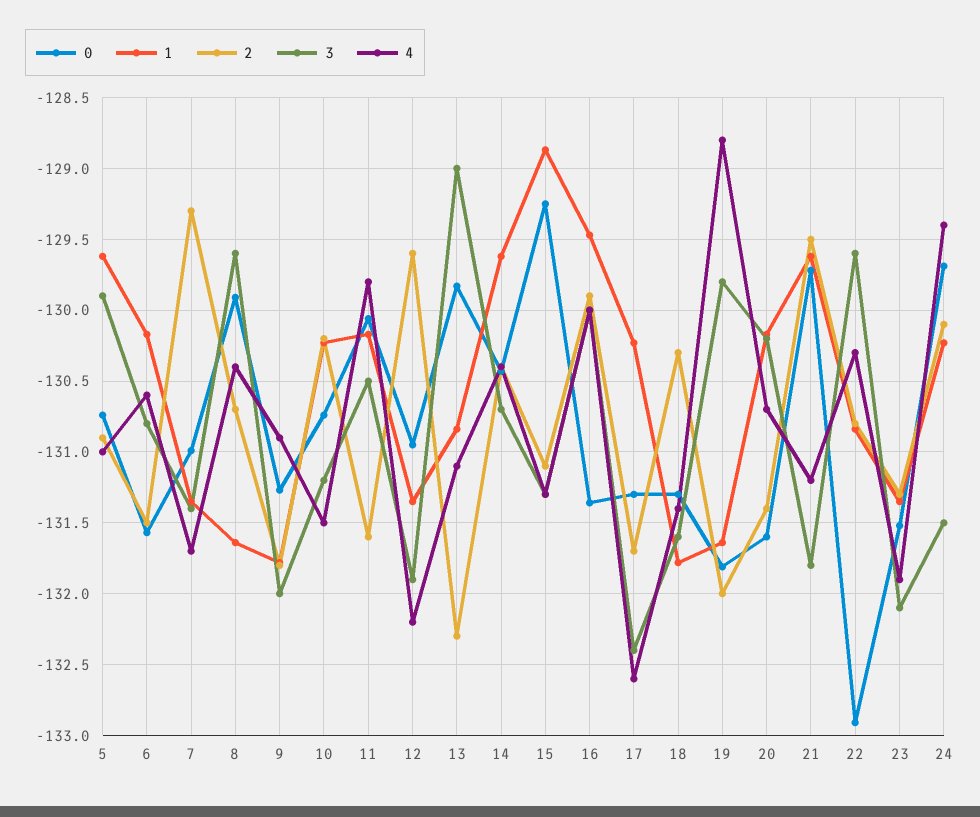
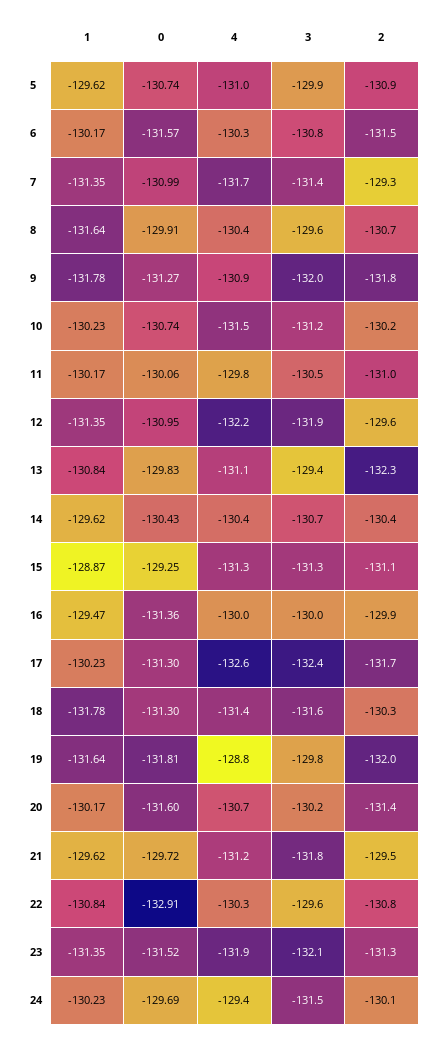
  {
    "0": {
      "5": -130.74,
      "6": -131.57,
      "7": -130.99,
      "8": -129.91,
      "9": -131.27,
      "10": -130.74,
      "11": -130.06,
      "12": -130.95,
      "13": -129.83,
      "14": -130.43,
      "15": -129.25,
      "16": -131.36,
      "17": -131.3,
      "18": -131.3,
      "19": -131.81,
      "20": -131.6,
      "21": -129.72,
      "22": -132.91,
      "23": -131.52,
      "24": -129.69
    },
    "1": {
      "5": -129.62,
      "6": -130.17,
      "7": -131.35,
      "8": -131.64,
      "9": -131.78,
      "10": -130.23,
      "11": -130.17,
      "12": -131.35,
      "13": -130.84,
      "14": -129.62,
      "15": -128.87,
      "16": -129.47,
      "17": -130.23,
      "18": -131.78,
      "19": -131.64,
      "20": -130.17,
      "21": -129.62,
      "22": -130.84,
      "23": -131.35,
      "24": -130.23
    },
    "2": {
      "5": -130.9,
      "6": -131.5,
      "7": -129.3,
      "8": -130.7,
      "9": -131.8,
      "10": -130.2,
-     "11": -131.6,
+     "11": -131,
      "12": -129.6,
      "13": -132.3,
      "14": -130.4,
      "15": -131.1,
      "16": -129.9,
      "17": -131.7,
      "18": -130.3,
      "19": -132,
      "20": -131.4,
      "21": -129.5,
      "22": -130.8,
      "23": -131.3,
      "24": -130.1
    },
    "3": {
      "5": -129.9,
      "6": -130.8,
      "7": -131.4,
      "8": -129.6,
      "9": -132,
      "10": -131.2,
      "11": -130.5,
      "12": -131.9,
-     "13": -129,
+     "13": -129.4,
      "14": -130.7,
      "15": -131.3,
      "16": -130,
      "17": -132.4,
      "18": -131.6,
      "19": -129.8,
      "20": -130.2,
      "21": -131.8,
      "22": -129.6,
      "23": -132.1,
      "24": -131.5
    },
    "4": {
      "5": -131,
-     "6": -130.6,
+     "6": -130.3,
      "7": -131.7,
      "8": -130.4,
      "9": -130.9,
      "10": -131.5,
      "11": -129.8,
      "12": -132.2,
      "13": -131.1,
      "14": -130.4,
      "15": -131.3,
      "16": -130,
      "17": -132.6,
      "18": -131.4,
      "19": -128.8,
      "20": -130.7,
      "21": -131.2,
      "22": -130.3,
      "23": -131.9,
      "24": -129.4
    }
  }

